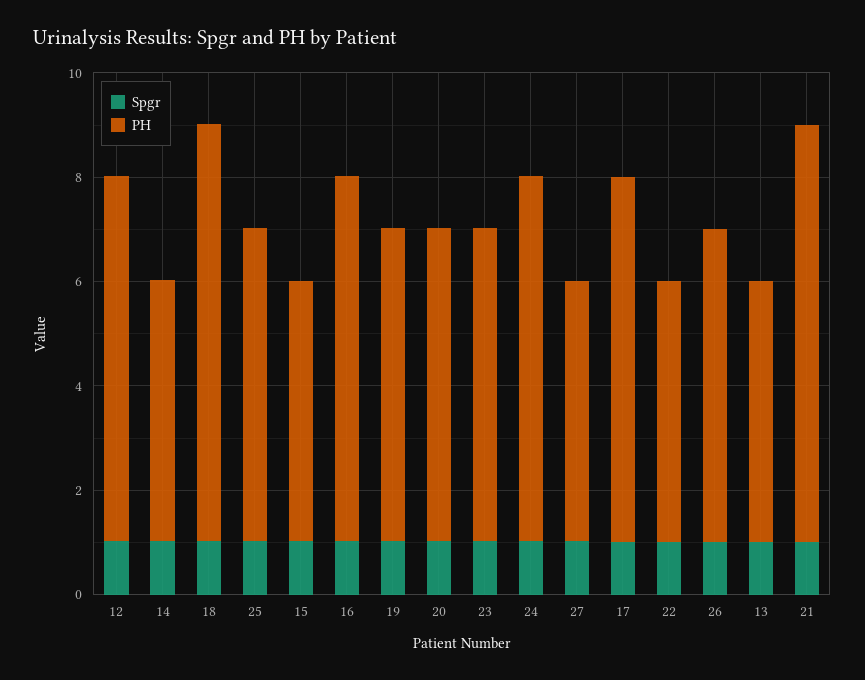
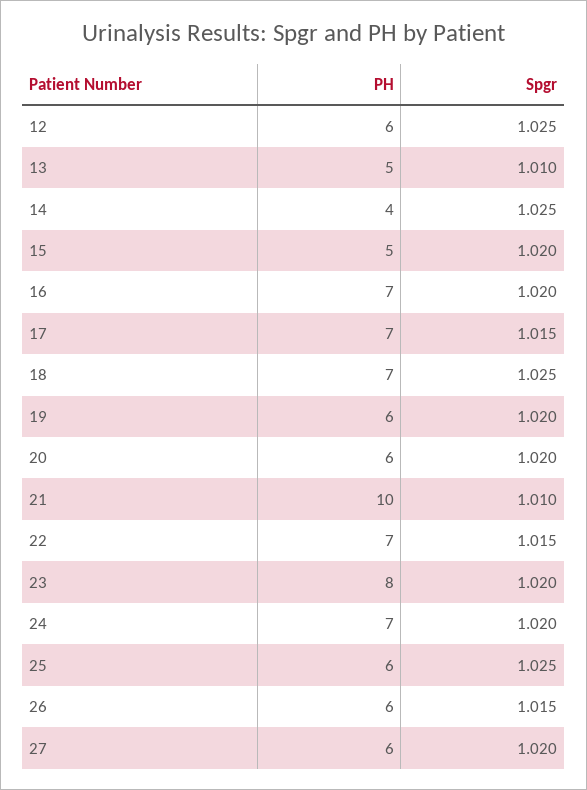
  {
    "Spgr": {
      "12": 1.025,
      "14": 1.025,
      "18": 1.025,
      "25": 1.025,
      "15": 1.02,
      "16": 1.02,
      "19": 1.02,
      "20": 1.02,
      "23": 1.02,
      "24": 1.02,
      "27": 1.02,
      "17": 1.015,
      "22": 1.015,
      "26": 1.015,
      "13": 1.01,
      "21": 1.01
    },
    "PH": {
-     "12": 7,
+     "12": 6,
-     "14": 5,
+     "14": 4,
-     "18": 8,
+     "18": 7,
      "25": 6,
      "15": 5,
      "16": 7,
      "19": 6,
      "20": 6,
-     "23": 6,
+     "23": 8,
      "24": 7,
-     "27": 5,
+     "27": 6,
      "17": 7,
-     "22": 5,
+     "22": 7,
      "26": 6,
      "13": 5,
-     "21": 8
+     "21": 10
    }
  }

